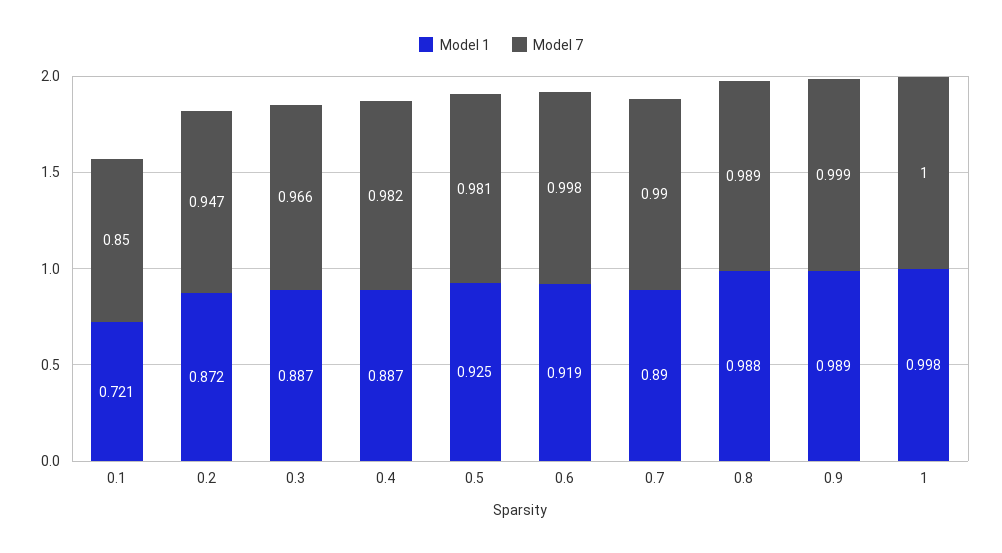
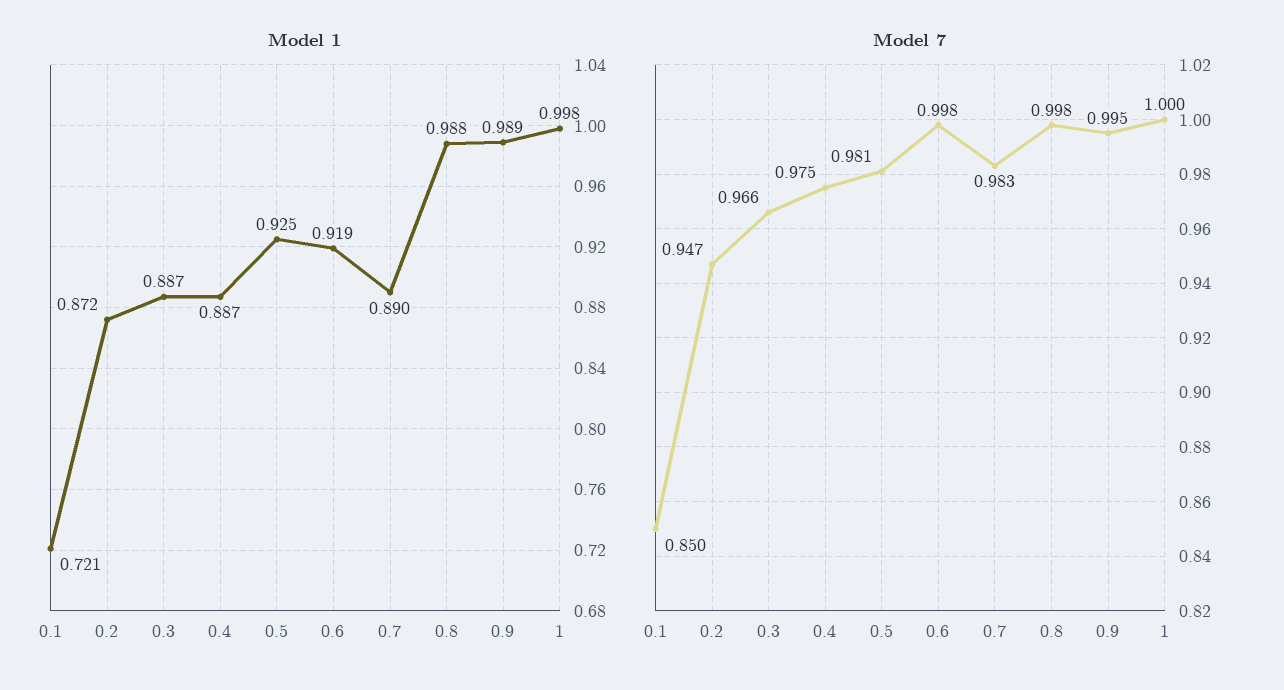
  {
    "Model 1": {
      "0.1": 0.721,
      "0.2": 0.872,
      "0.3": 0.887,
      "0.4": 0.887,
      "0.5": 0.925,
      "0.6": 0.919,
      "0.7": 0.89,
      "0.8": 0.988,
      "0.9": 0.989,
      "1": 0.998
    },
    "Model 7": {
      "0.1": 0.85,
      "0.2": 0.947,
      "0.3": 0.966,
-     "0.4": 0.982,
+     "0.4": 0.975,
      "0.5": 0.981,
      "0.6": 0.998,
-     "0.7": 0.99,
+     "0.7": 0.983,
-     "0.8": 0.989,
+     "0.8": 0.998,
-     "0.9": 0.999,
+     "0.9": 0.995,
      "1": 1
    }
  }

